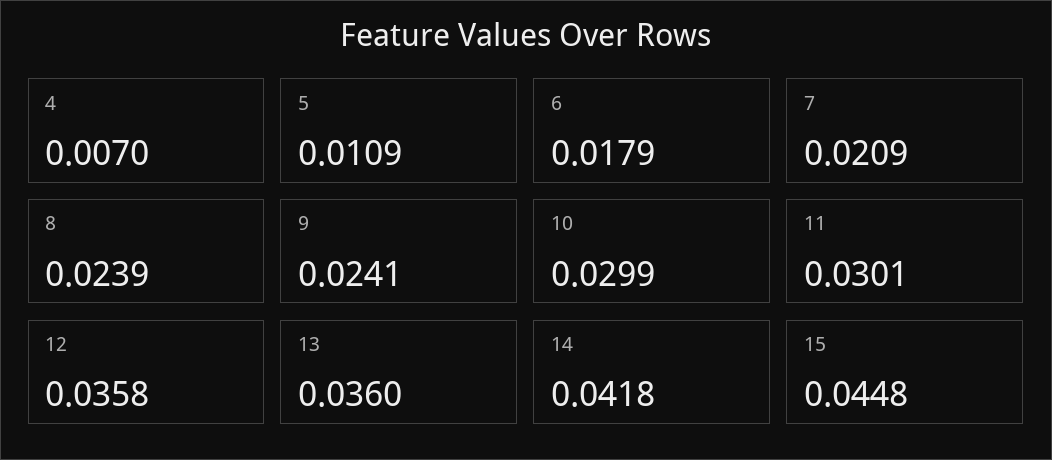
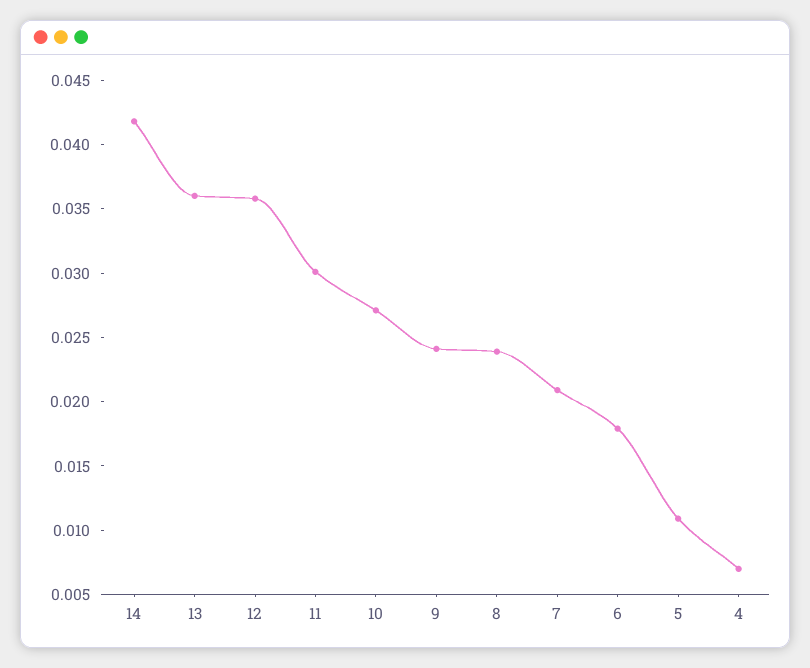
  {
    "4": 0.007,
    "5": 0.0109,
    "6": 0.0179,
    "7": 0.0209,
    "8": 0.0239,
    "9": 0.0241,
-   "10": 0.0299,
+   "10": 0.027,
    "11": 0.0301,
    "12": 0.0358,
    "13": 0.036,
-   "14": 0.0418,
+   "14": 0.0418
-   "15": 0.0448
  }

